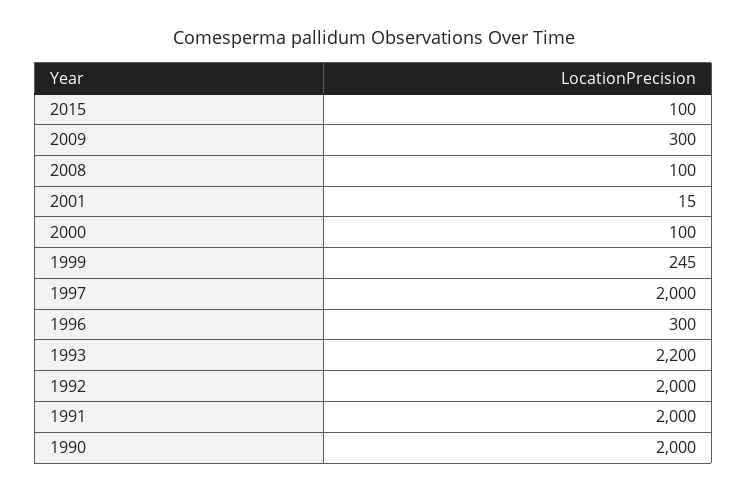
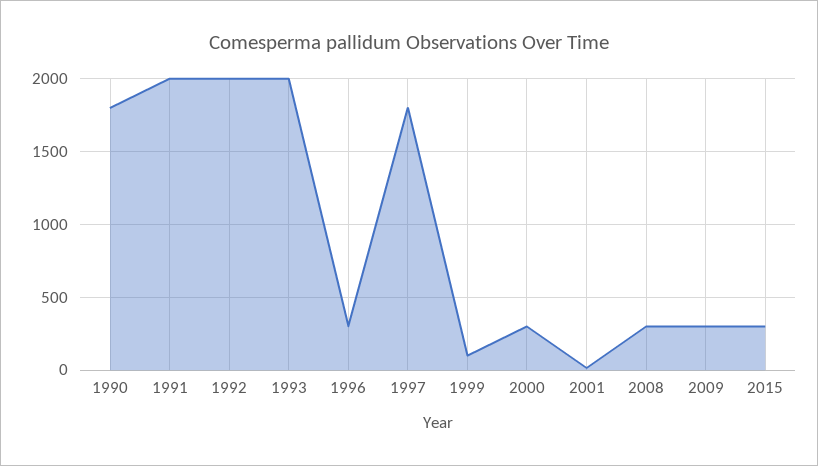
  {
-   "2015": 100,
+   "2015": 300,
    "2009": 300,
-   "2008": 100,
+   "2008": 300,
    "2001": 15,
-   "2000": 100,
+   "2000": 300,
-   "1999": 245,
+   "1999": 100,
-   "1997": 2000,
+   "1997": 1800,
    "1996": 300,
-   "1993": 2200,
+   "1993": 2000,
    "1992": 2000,
    "1991": 2000,
-   "1990": 2000
+   "1990": 1800
  }

